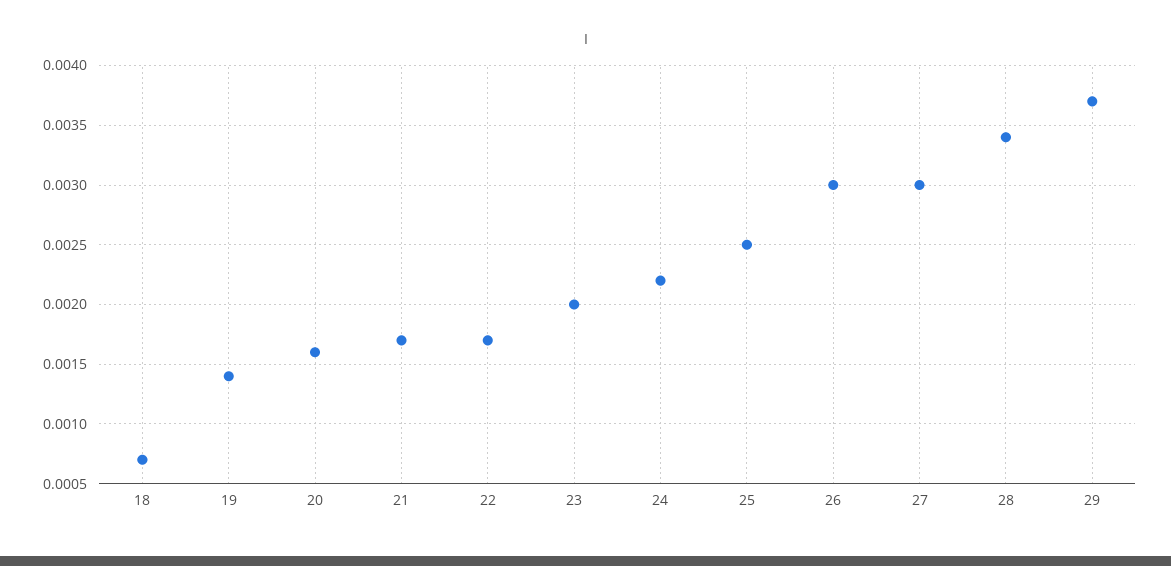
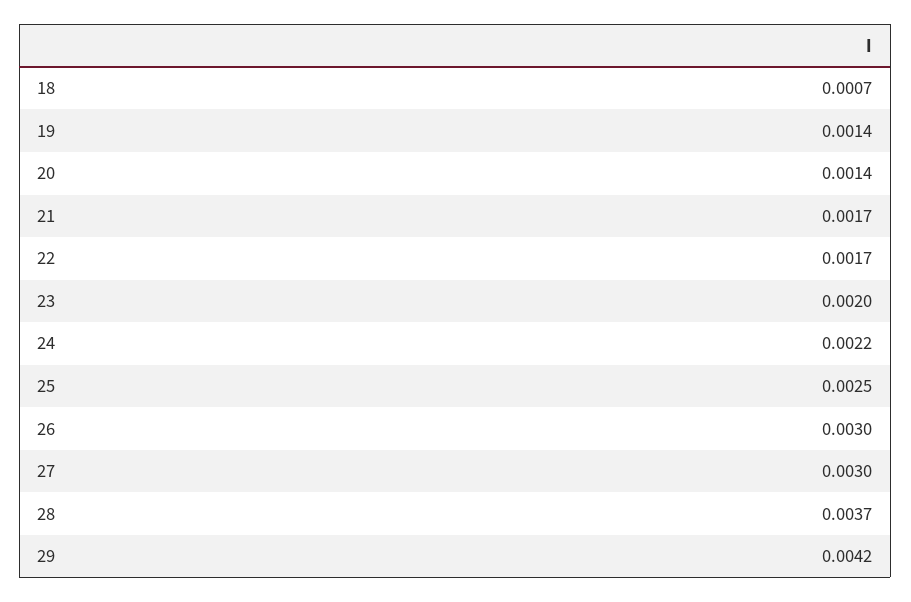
  {
    "18": 0.0007,
    "19": 0.0014,
-   "20": 0.0016,
+   "20": 0.0014,
    "21": 0.0017,
    "22": 0.0017,
    "23": 0.002,
    "24": 0.0022,
    "25": 0.0025,
    "26": 0.003,
    "27": 0.003,
-   "28": 0.0034,
+   "28": 0.0037,
-   "29": 0.0037
+   "29": 0.0042
  }

